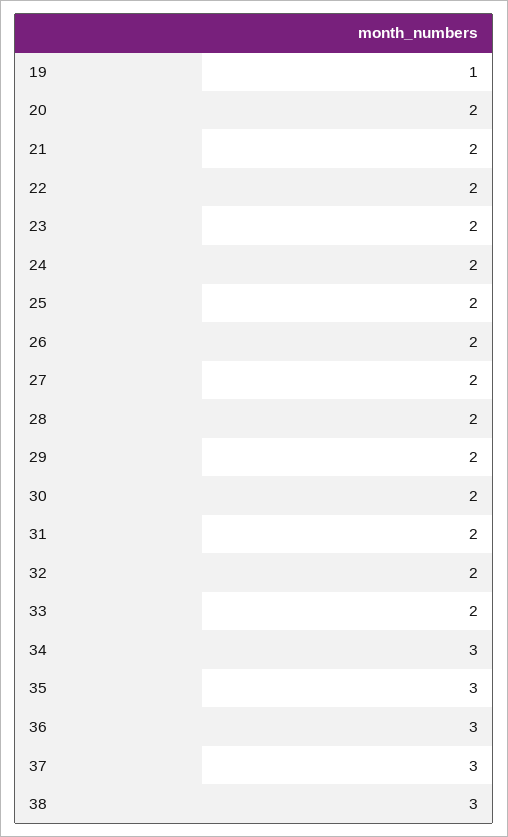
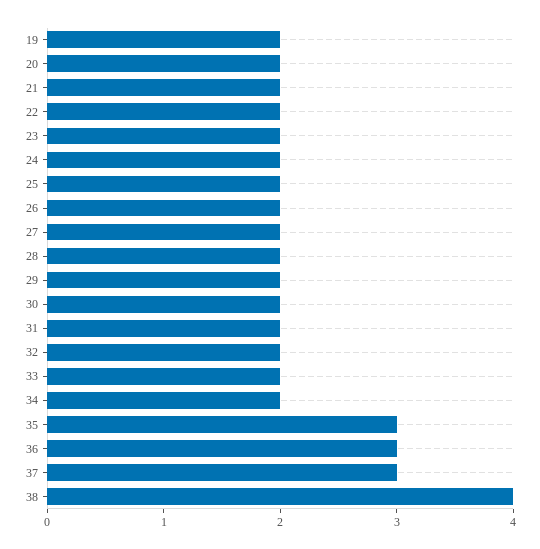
  {
-   "19": 1,
+   "19": 2,
    "20": 2,
    "21": 2,
    "22": 2,
    "23": 2,
    "24": 2,
    "25": 2,
    "26": 2,
    "27": 2,
    "28": 2,
    "29": 2,
    "30": 2,
    "31": 2,
    "32": 2,
    "33": 2,
-   "34": 3,
+   "34": 2,
    "35": 3,
    "36": 3,
    "37": 3,
-   "38": 3
+   "38": 4
  }

